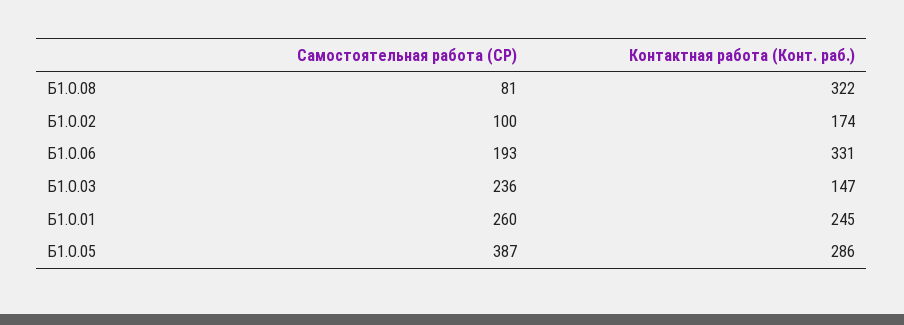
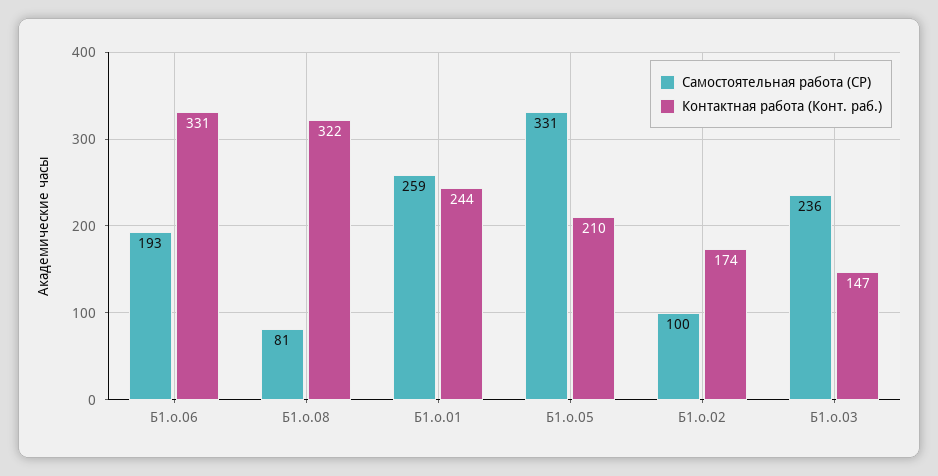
  {
    "Самостоятельная работа (СР)": {
      "Б1.О.08": 81,
      "Б1.О.02": 100,
      "Б1.О.06": 193,
      "Б1.О.03": 236,
-     "Б1.О.01": 260,
+     "Б1.О.01": 259,
-     "Б1.О.05": 387
+     "Б1.О.05": 331
    },
    "Контактная работа (Конт. раб.)": {
      "Б1.О.08": 322,
      "Б1.О.02": 174,
      "Б1.О.06": 331,
      "Б1.О.03": 147,
-     "Б1.О.01": 245,
+     "Б1.О.01": 244,
-     "Б1.О.05": 286
+     "Б1.О.05": 210
    }
  }

